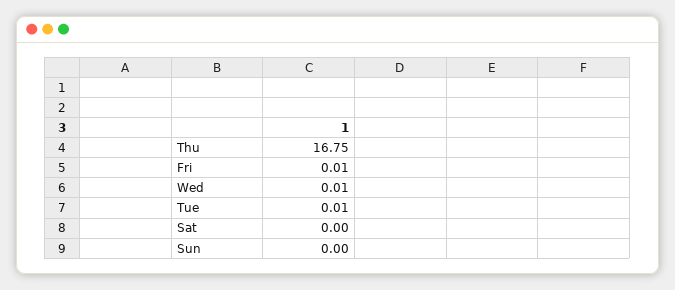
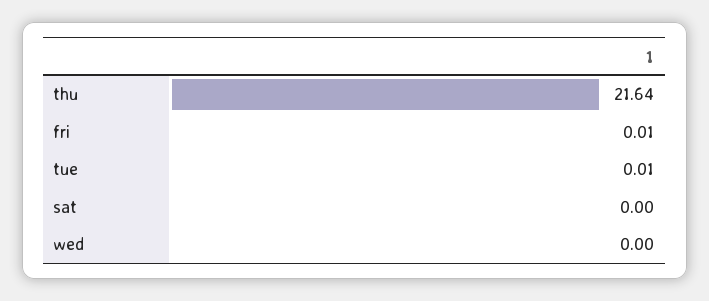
  {
-   "Thu": 16.75,
+   "Thu": 21.64,
    "Fri": 0.01,
-   "Wed": 0.01,
+   "Wed": 0,
    "Tue": 0.01,
-   "Sat": 0,
+   "Sat": 0
-   "Sun": 0
  }

